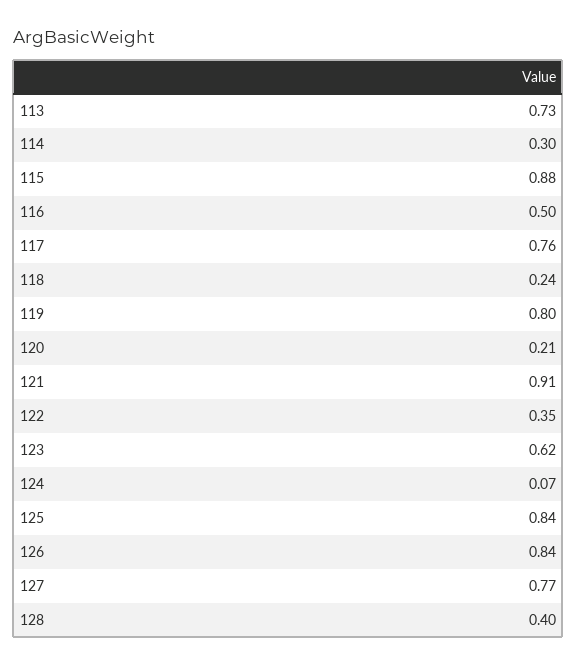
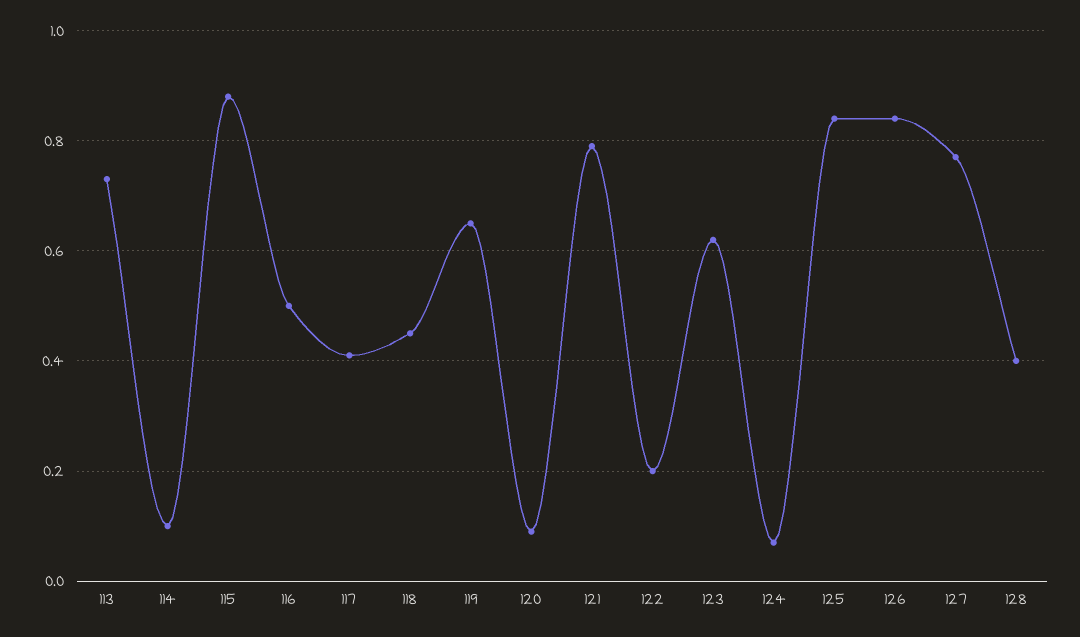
  {
    "113": 0.73,
-   "114": 0.3,
+   "114": 0.1,
    "115": 0.88,
    "116": 0.5,
-   "117": 0.76,
+   "117": 0.4,
-   "118": 0.24,
+   "118": 0.45,
-   "119": 0.8,
+   "119": 0.65,
-   "120": 0.21,
+   "120": 0.1,
-   "121": 0.91,
+   "121": 0.8,
-   "122": 0.35,
+   "122": 0.2,
    "123": 0.62,
    "124": 0.07,
    "125": 0.84,
    "126": 0.84,
    "127": 0.77,
    "128": 0.4
  }

